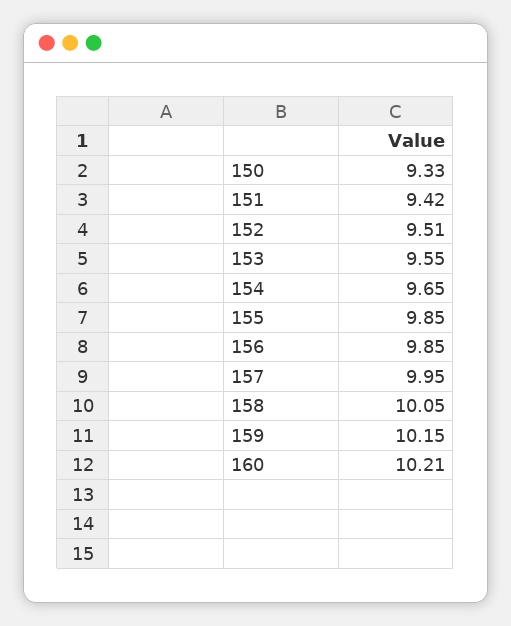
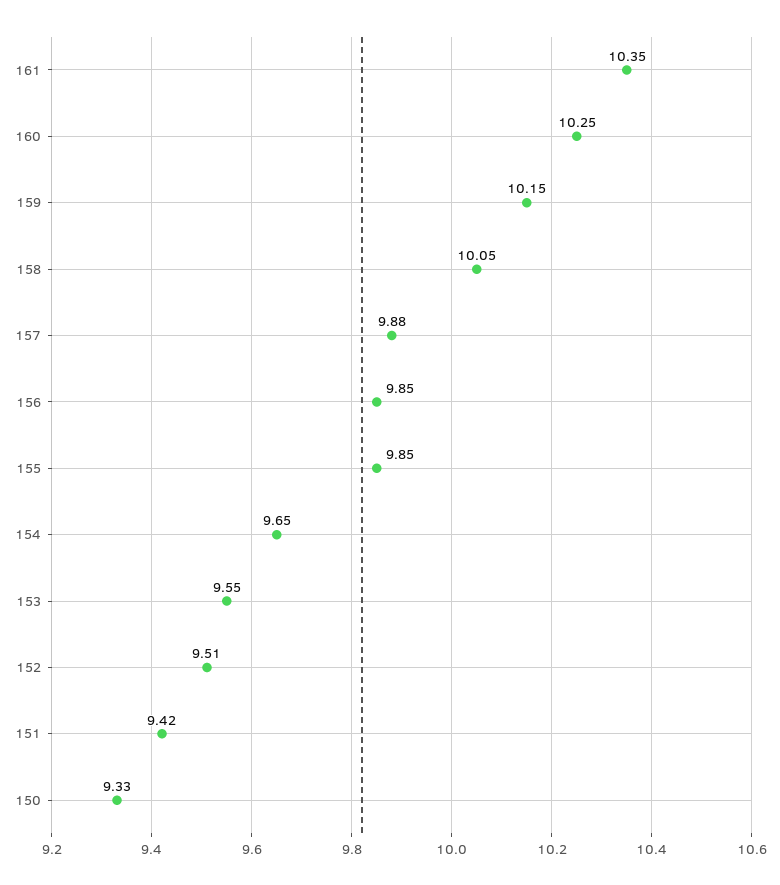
  {
    "150": 9.33,
    "151": 9.42,
    "152": 9.51,
    "153": 9.55,
    "154": 9.65,
    "155": 9.85,
    "156": 9.85,
-   "157": 9.95,
+   "157": 9.88,
    "158": 10.05,
    "159": 10.15,
-   "160": 10.21
+   "160": 10.25,
+   "161": 10.35
  }

